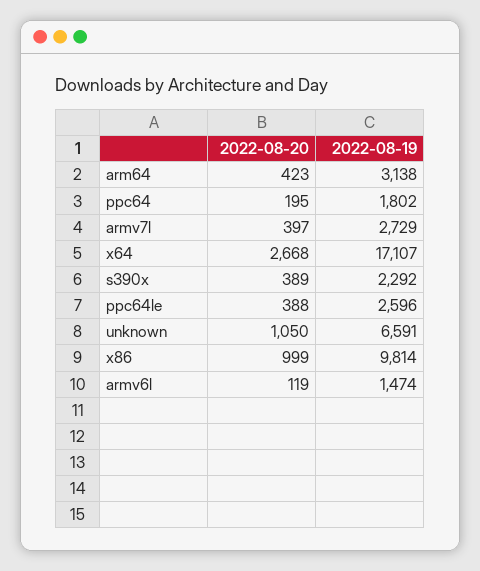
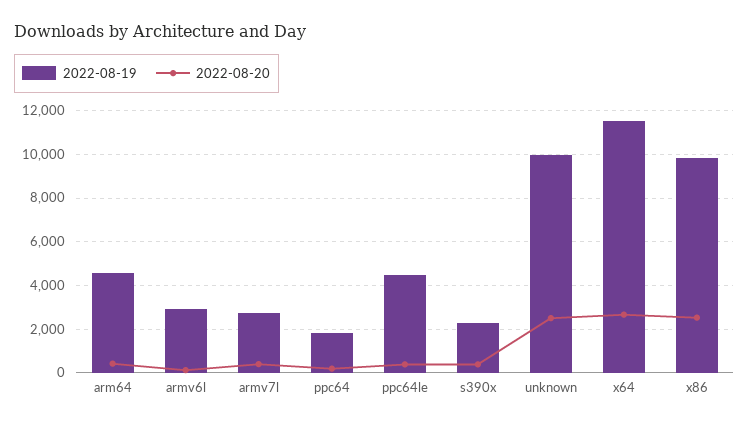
  {
    "2022-08-20": {
      "arm64": 423,
      "ppc64": 195,
      "armv7l": 397,
      "x64": 2668,
      "s390x": 389,
      "ppc64le": 388,
-     "unknown": 1050,
+     "unknown": 2500,
-     "x86": 999,
+     "x86": 2500,
      "armv6l": 119
    },
    "2022-08-19": {
-     "arm64": 3138,
+     "arm64": 4500,
      "ppc64": 1802,
      "armv7l": 2729,
-     "x64": 17107,
+     "x64": 11500,
      "s390x": 2292,
-     "ppc64le": 2596,
+     "ppc64le": 4500,
-     "unknown": 6591,
+     "unknown": 10000,
      "x86": 9814,
-     "armv6l": 1474
+     "armv6l": 3000
    }
  }

